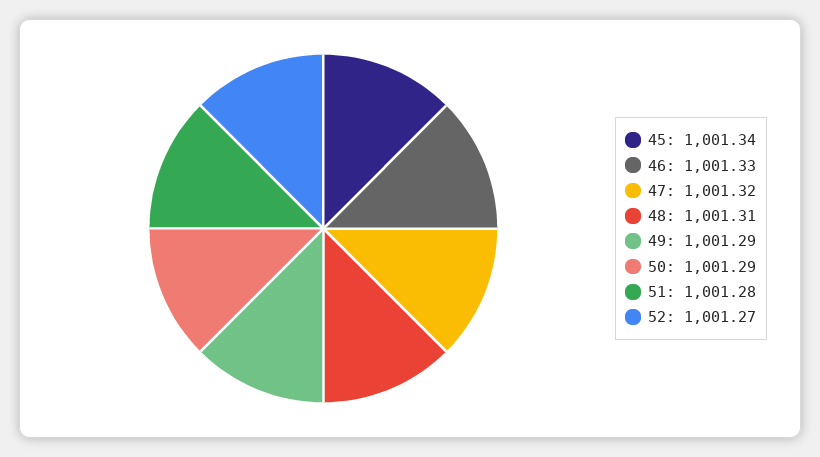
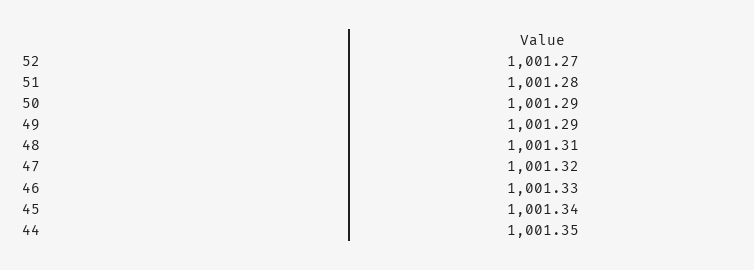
  {
    "45": 1001.34,
    "46": 1001.33,
    "47": 1001.32,
    "48": 1001.31,
    "49": 1001.29,
    "50": 1001.29,
    "51": 1001.28,
-   "52": 1001.27
+   "52": 1001.27,
+   "44": 1001.35
  }

